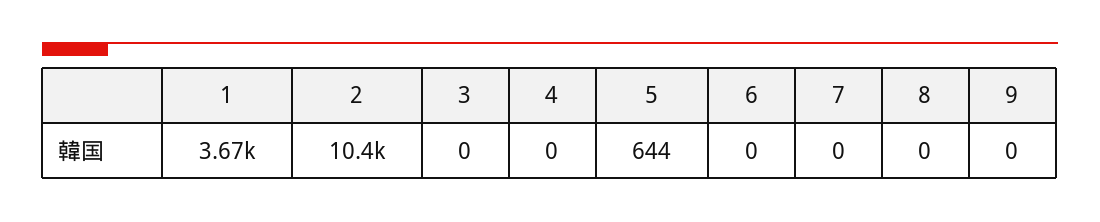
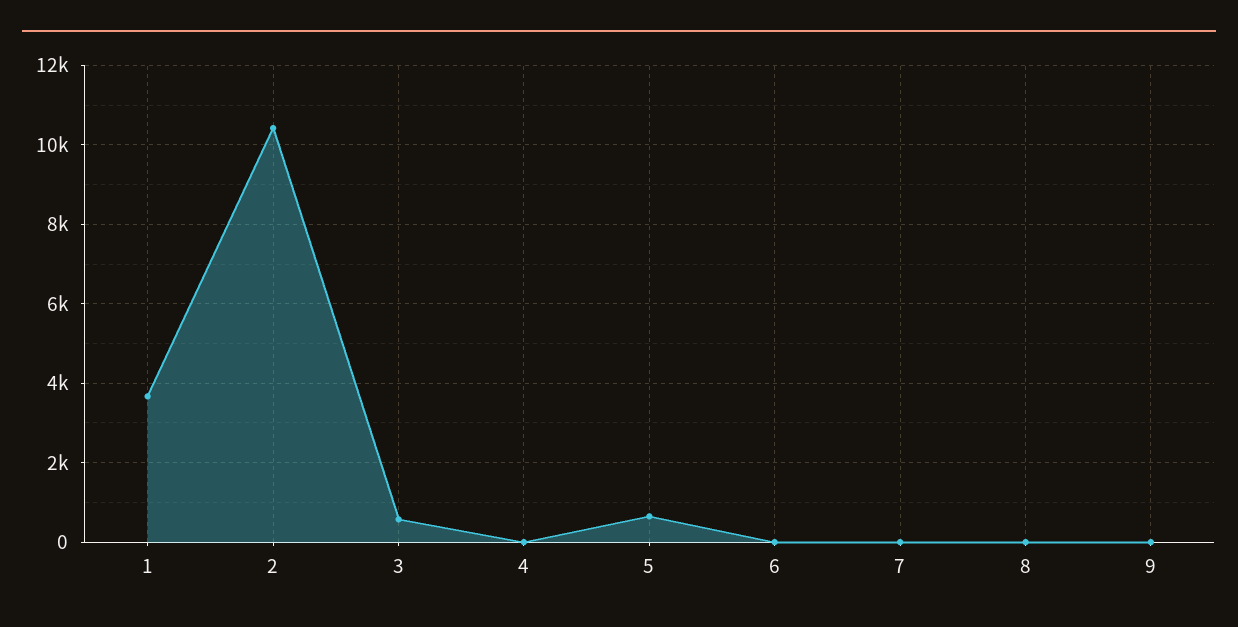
  {
    "1": 3670,
    "2": 10400,
-   "3": 0,
+   "3": 600,
    "4": 0,
    "5": 644,
    "6": 0,
    "7": 0,
    "8": 0,
    "9": 0
  }

